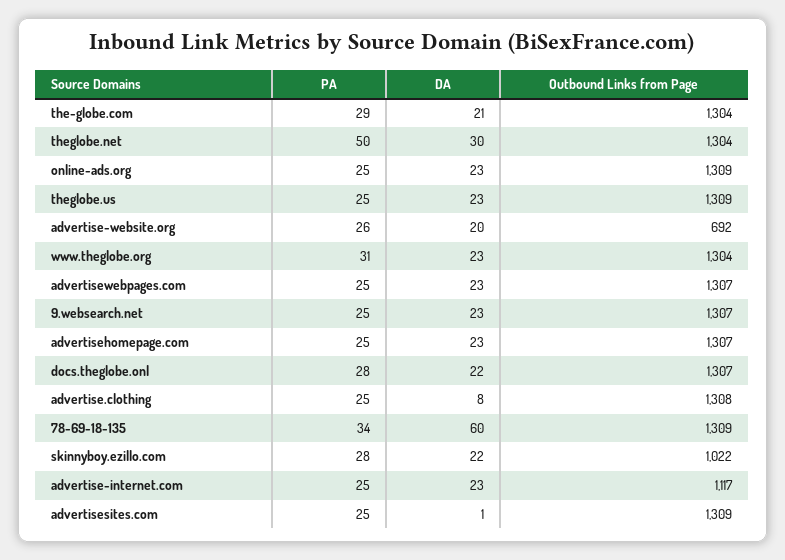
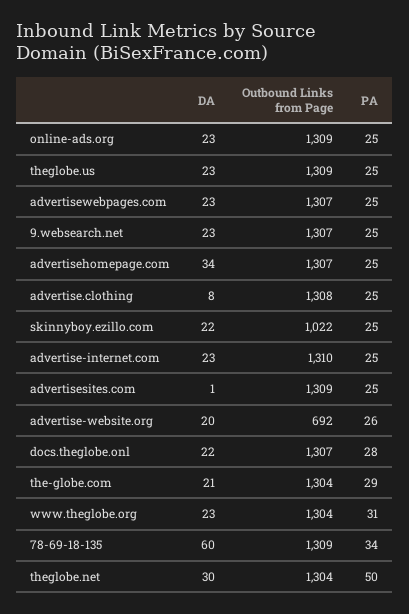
  {
    "PA": {
      "the-globe.com": 29,
      "theglobe.net": 50,
      "online-ads.org": 25,
      "theglobe.us": 25,
      "advertise-website.org": 26,
      "www.theglobe.org": 31,
      "advertisewebpages.com": 25,
      "9.websearch.net": 25,
      "advertisehomepage.com": 25,
      "docs.theglobe.onl": 28,
      "advertise.clothing": 25,
      "78-69-18-135": 34,
-     "skinnyboy.ezillo.com": 28,
+     "skinnyboy.ezillo.com": 25,
      "advertise-internet.com": 25,
      "advertisesites.com": 25
    },
    "DA": {
      "the-globe.com": 21,
      "theglobe.net": 30,
      "online-ads.org": 23,
      "theglobe.us": 23,
      "advertise-website.org": 20,
      "www.theglobe.org": 23,
      "advertisewebpages.com": 23,
      "9.websearch.net": 23,
-     "advertisehomepage.com": 23,
+     "advertisehomepage.com": 34,
      "docs.theglobe.onl": 22,
      "advertise.clothing": 8,
      "78-69-18-135": 60,
      "skinnyboy.ezillo.com": 22,
      "advertise-internet.com": 23,
      "advertisesites.com": 1
    },
    "Outbound Links from Page": {
      "the-globe.com": 1304,
      "theglobe.net": 1304,
      "online-ads.org": 1309,
      "theglobe.us": 1309,
      "advertise-website.org": 692,
      "www.theglobe.org": 1304,
      "advertisewebpages.com": 1307,
      "9.websearch.net": 1307,
      "advertisehomepage.com": 1307,
      "docs.theglobe.onl": 1307,
      "advertise.clothing": 1308,
      "78-69-18-135": 1309,
      "skinnyboy.ezillo.com": 1022,
-     "advertise-internet.com": 1117,
+     "advertise-internet.com": 1310,
      "advertisesites.com": 1309
    }
  }

